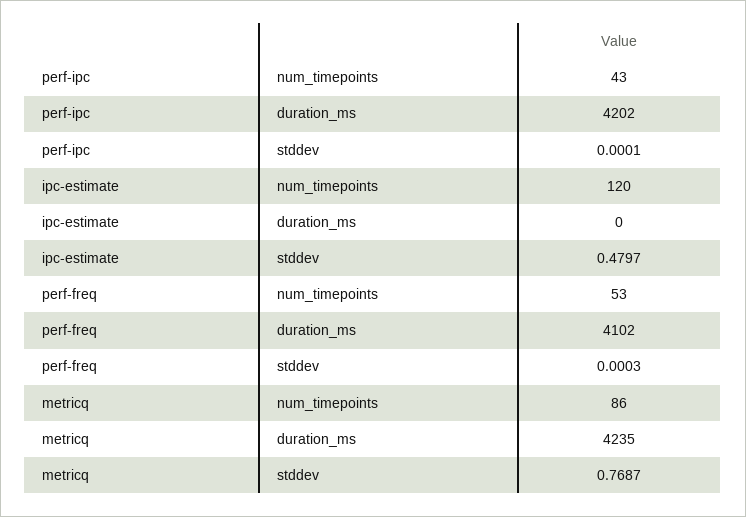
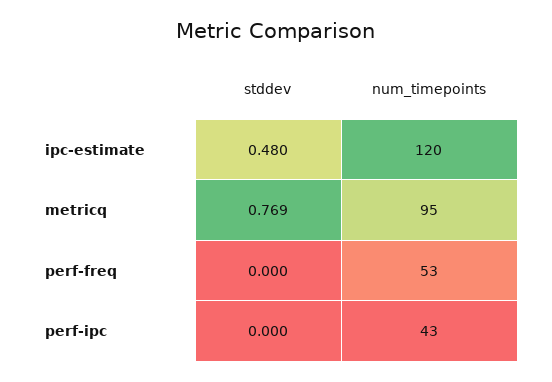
  {
    "perf-ipc": {
      "num_timepoints": 43,
-     "duration_ms": 4202,
      "stddev": 0.0001
    },
    "ipc-estimate": {
      "num_timepoints": 120,
-     "duration_ms": 0,
      "stddev": 0.4797
    },
    "perf-freq": {
      "num_timepoints": 53,
-     "duration_ms": 4102,
      "stddev": 0.0003
    },
    "metricq": {
-     "num_timepoints": 86,
+     "num_timepoints": 95,
-     "duration_ms": 4235,
      "stddev": 0.7687
    }
  }

